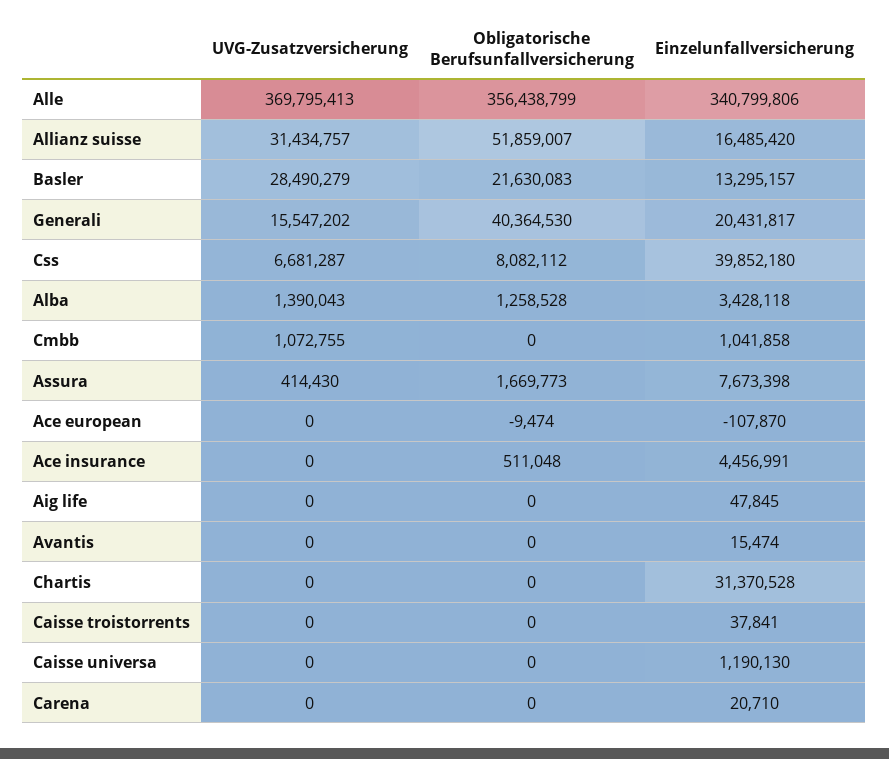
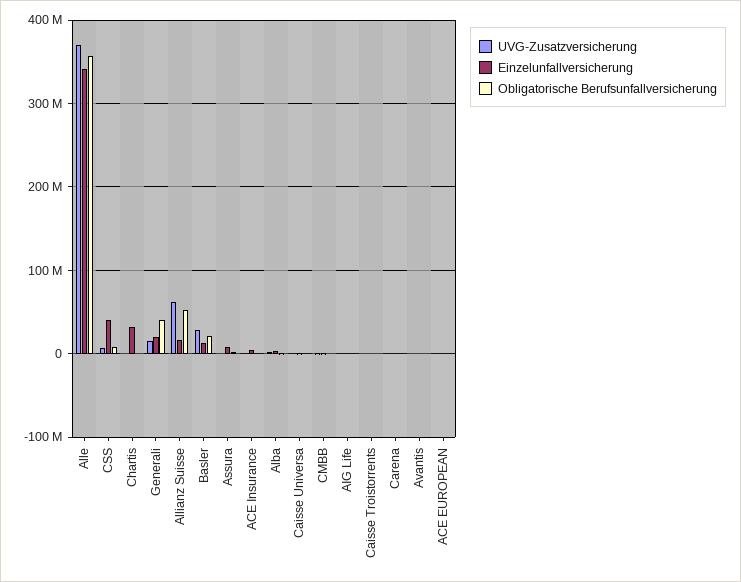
  {
    "UVG-Zusatzversicherung": {
      "Alle": 369795413,
-     "Allianz suisse": 31434757,
+     "Allianz suisse": 60000000,
      "Basler": 28490279,
      "Generali": 15547202,
      "Css": 6681287,
      "Alba": 1390043,
      "Cmbb": 1072755,
      "Assura": 414430,
      "Ace european": 0,
      "Ace insurance": 0,
      "Aig life": 0,
      "Avantis": 0,
      "Chartis": 0,
      "Caisse troistorrents": 0,
      "Caisse universa": 0,
      "Carena": 0
    },
    "Obligatorische Berufsunfallversicherung": {
      "Alle": 356438799,
      "Allianz suisse": 51859007,
      "Basler": 21630083,
      "Generali": 40364530,
      "Css": 8082112,
      "Alba": 1258528,
      "Cmbb": 0,
      "Assura": 1669773,
      "Ace european": -9474,
      "Ace insurance": 511048,
      "Aig life": 0,
      "Avantis": 0,
      "Chartis": 0,
      "Caisse troistorrents": 0,
      "Caisse universa": 0,
      "Carena": 0
    },
    "Einzelunfallversicherung": {
      "Alle": 340799806,
      "Allianz suisse": 16485420,
      "Basler": 13295157,
      "Generali": 20431817,
      "Css": 39852180,
      "Alba": 3428118,
      "Cmbb": 1041858,
      "Assura": 7673398,
      "Ace european": -107870,
      "Ace insurance": 4456991,
      "Aig life": 47845,
      "Avantis": 15474,
      "Chartis": 31370528,
      "Caisse troistorrents": 37841,
      "Caisse universa": 1190130,
      "Carena": 20710
    }
  }

